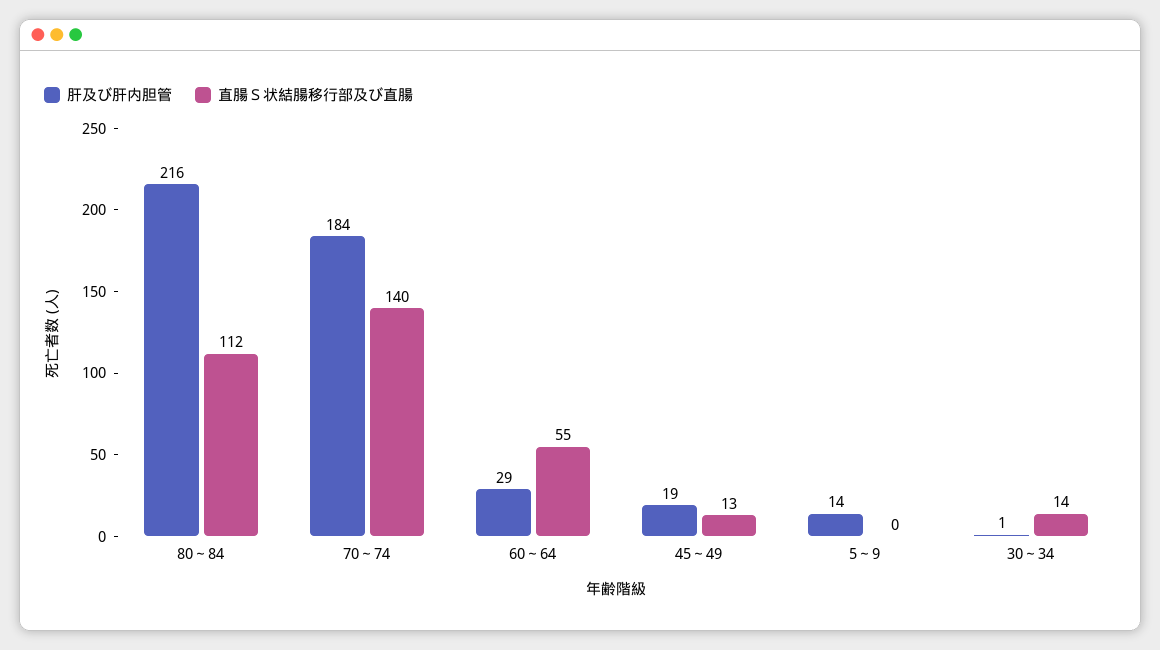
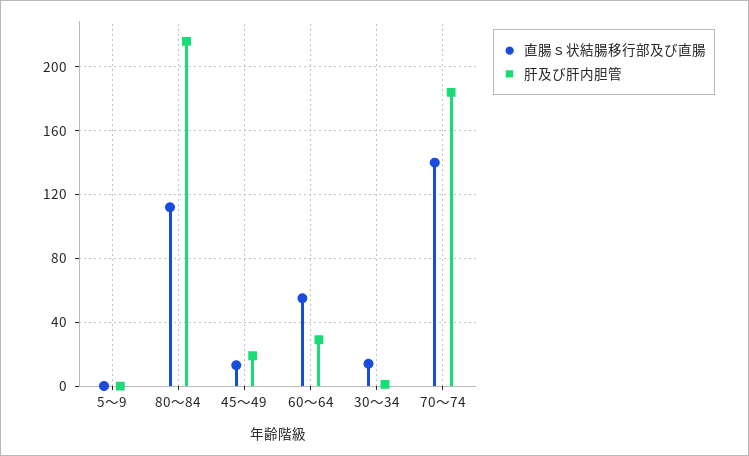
  {
    "肝及び肝内胆管": {
      "80～84": 216,
      "70～74": 184,
      "60～64": 29,
      "45～49": 19,
-     "5～9": 14,
+     "5～9": 0,
      "30～34": 1
    },
    "直腸Ｓ状結腸移行部及び直腸": {
      "80～84": 112,
      "70～74": 140,
      "60～64": 55,
      "45～49": 13,
      "5～9": 0,
      "30～34": 14
    }
  }

